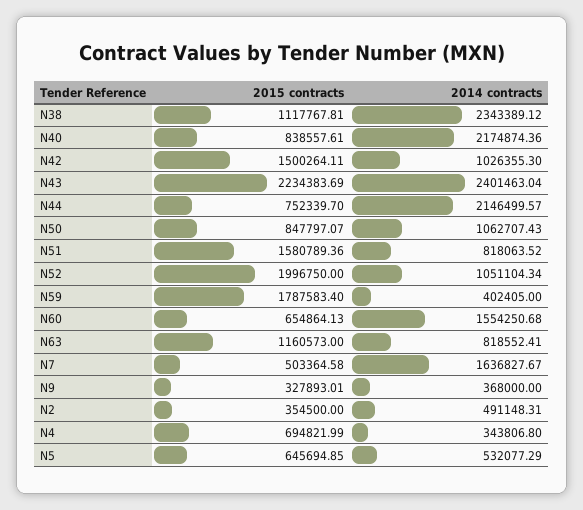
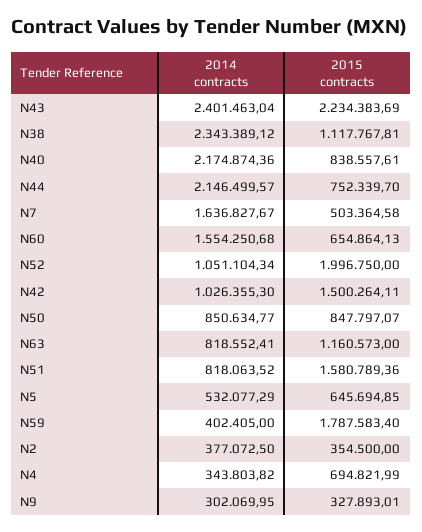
  {
    "2015 contracts": {
      "N38": 1117767.81,
      "N40": 838557.61,
      "N42": 1500264.11,
      "N43": 2234383.69,
      "N44": 752339.7,
      "N50": 847797.07,
      "N51": 1580789.36,
      "N52": 1996750,
      "N59": 1787583.4,
      "N60": 654864.13,
      "N63": 1160573,
      "N7": 503364.58,
      "N9": 327893.01,
      "N2": 354500,
      "N4": 694821.99,
      "N5": 645694.85
    },
    "2014 contracts": {
      "N38": 2343389.12,
      "N40": 2174874.36,
      "N42": 1026355.3,
      "N43": 2401463.04,
      "N44": 2146499.57,
-     "N50": 1062707.43,
+     "N50": 850634.77,
      "N51": 818063.52,
      "N52": 1051104.34,
      "N59": 402405,
      "N60": 1554250.68,
      "N63": 818552.41,
      "N7": 1636827.67,
-     "N9": 368000,
+     "N9": 302069.95,
-     "N2": 491148.31,
+     "N2": 377072.5,
-     "N4": 343806.8,
+     "N4": 343803.82,
      "N5": 532077.29
    }
  }

